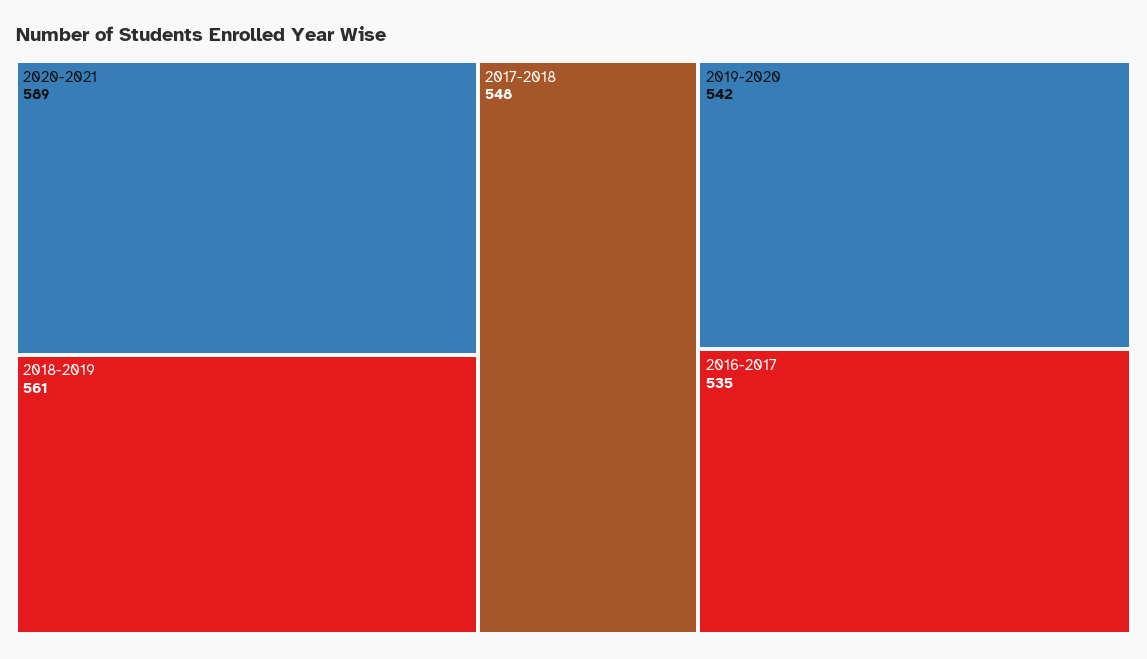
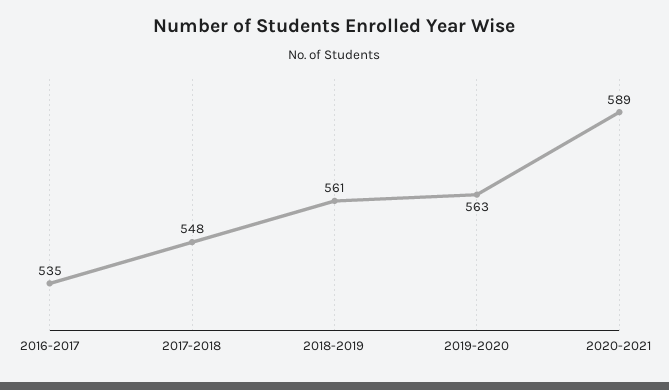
  {
    "2020-2021": 589,
    "2018-2019": 561,
    "2017-2018": 548,
-   "2019-2020": 542,
+   "2019-2020": 563,
    "2016-2017": 535
  }

